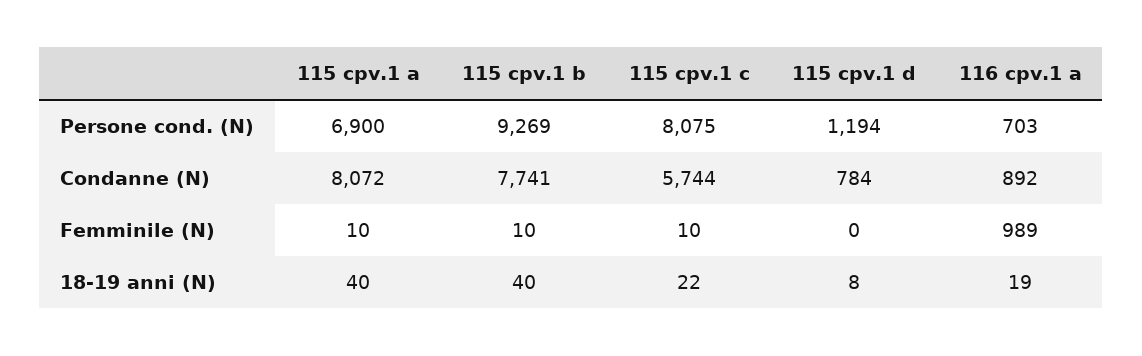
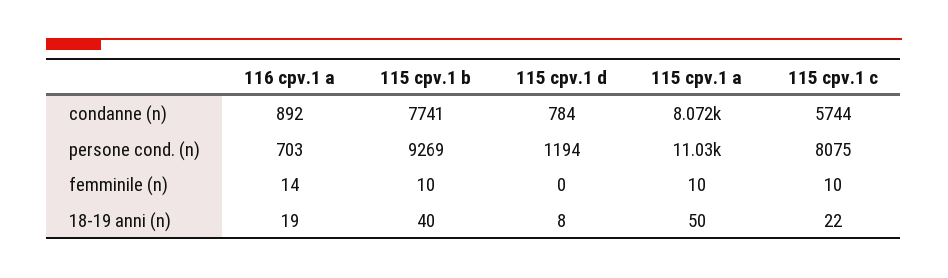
  {
    "115 cpv.1 a": {
-     "Persone cond. (N)": 6900,
+     "Persone cond. (N)": 11030,
      "Condanne (N)": 8072,
      "Femminile (N)": 10,
-     "18-19 anni (N)": 40
+     "18-19 anni (N)": 50
    },
    "115 cpv.1 b": {
      "Persone cond. (N)": 9269,
      "Condanne (N)": 7741,
      "Femminile (N)": 10,
      "18-19 anni (N)": 40
    },
    "115 cpv.1 c": {
      "Persone cond. (N)": 8075,
      "Condanne (N)": 5744,
      "Femminile (N)": 10,
      "18-19 anni (N)": 22
    },
    "115 cpv.1 d": {
      "Persone cond. (N)": 1194,
      "Condanne (N)": 784,
      "Femminile (N)": 0,
      "18-19 anni (N)": 8
    },
    "116 cpv.1 a": {
      "Persone cond. (N)": 703,
      "Condanne (N)": 892,
-     "Femminile (N)": 989,
+     "Femminile (N)": 14,
      "18-19 anni (N)": 19
    }
  }

